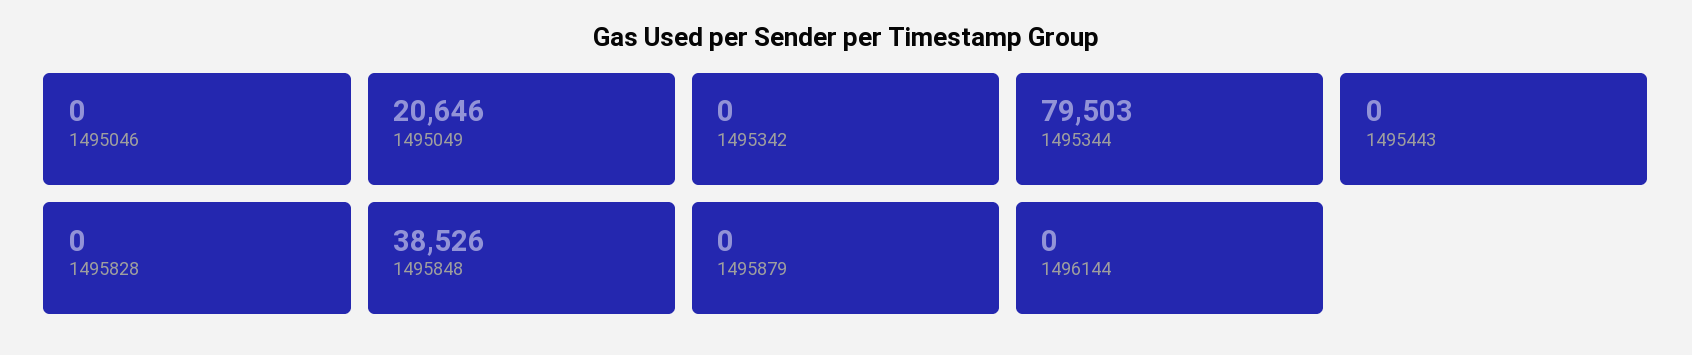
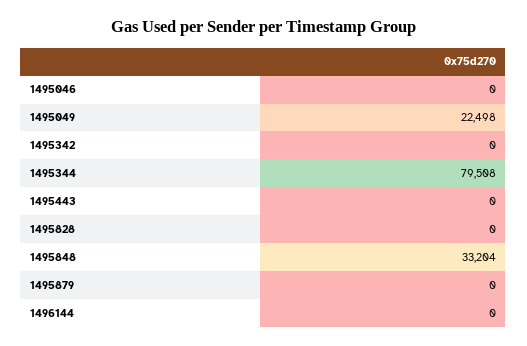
  {
    "1495046": 0,
-   "1495049": 20646,
+   "1495049": 22498,
    "1495342": 0,
-   "1495344": 79503,
+   "1495344": 79508,
    "1495443": 0,
    "1495828": 0,
-   "1495848": 38526,
+   "1495848": 33204,
    "1495879": 0,
    "1496144": 0
  }

